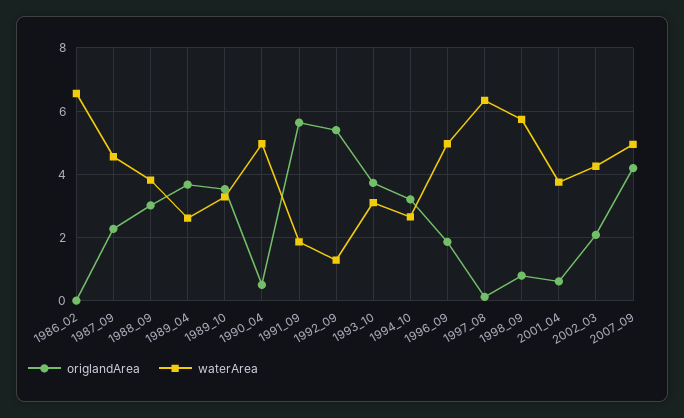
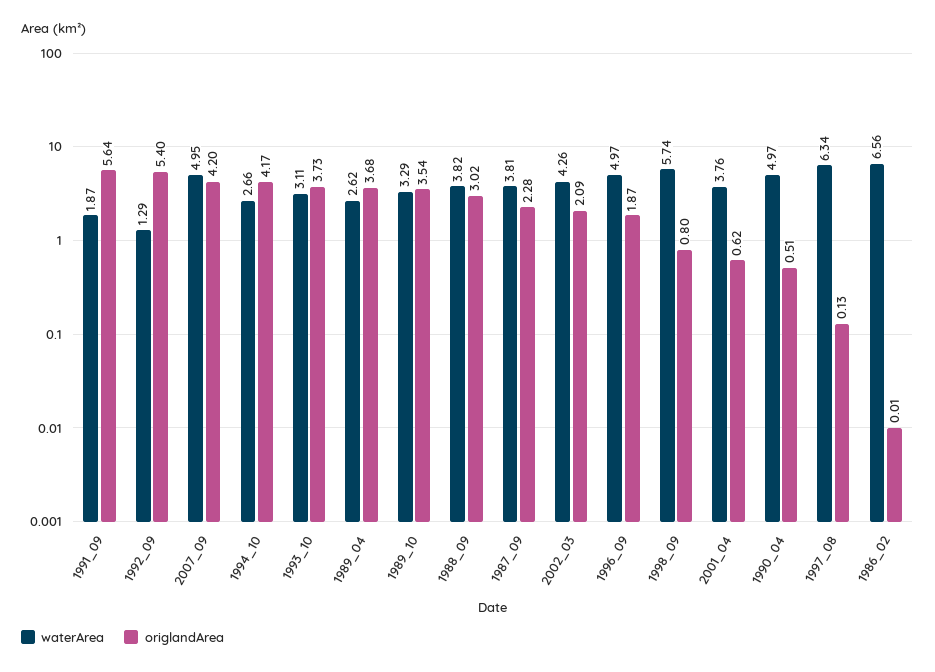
  {
    "origlandArea": {
      "1986_02": 0.01,
      "1987_09": 2.28,
      "1988_09": 3.02,
      "1989_04": 3.68,
      "1989_10": 3.54,
      "1990_04": 0.51,
      "1991_09": 5.64,
      "1992_09": 5.4,
      "1993_10": 3.73,
-     "1994_10": 3.2,
+     "1994_10": 4.17,
      "1996_09": 1.87,
      "1997_08": 0.13,
      "1998_09": 0.8,
      "2001_04": 0.62,
      "2002_03": 2.09,
      "2007_09": 4.2
    },
    "waterArea": {
      "1986_02": 6.56,
-     "1987_09": 4.6,
+     "1987_09": 3.81,
      "1988_09": 3.82,
      "1989_04": 2.62,
      "1989_10": 3.29,
      "1990_04": 4.97,
      "1991_09": 1.87,
      "1992_09": 1.29,
      "1993_10": 3.11,
      "1994_10": 2.66,
      "1996_09": 4.97,
      "1997_08": 6.34,
      "1998_09": 5.74,
      "2001_04": 3.76,
      "2002_03": 4.26,
      "2007_09": 4.95
    }
  }

